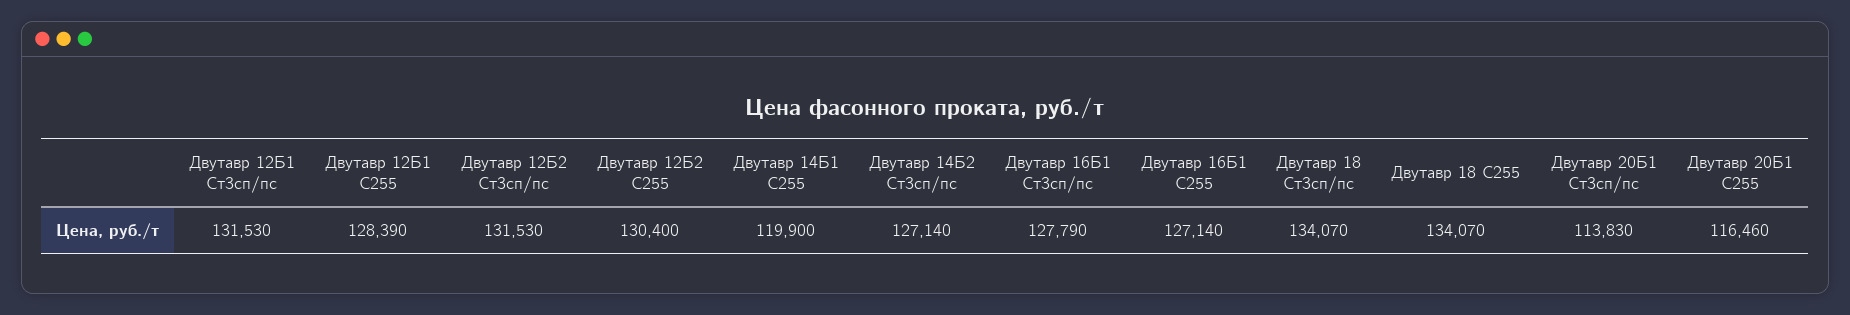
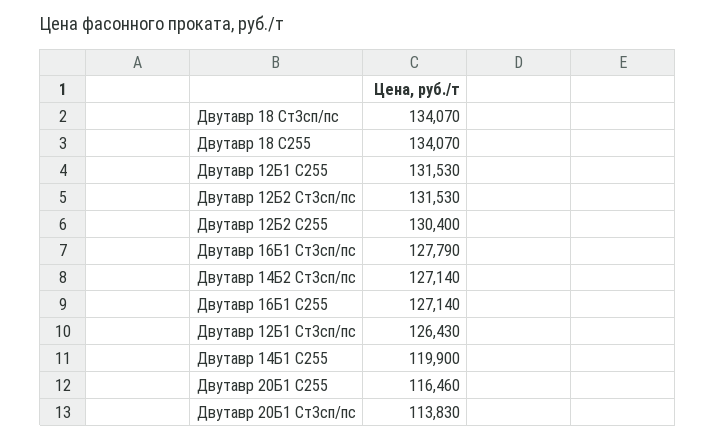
  {
-   "Двутавр 12Б1 Ст3сп/пс": 131530,
+   "Двутавр 12Б1 Ст3сп/пс": 126430,
-   "Двутавр 12Б1 С255": 128390,
+   "Двутавр 12Б1 С255": 131530,
    "Двутавр 12Б2 Ст3сп/пс": 131530,
    "Двутавр 12Б2 С255": 130400,
    "Двутавр 14Б1 С255": 119900,
    "Двутавр 14Б2 Ст3сп/пс": 127140,
    "Двутавр 16Б1 Ст3сп/пс": 127790,
    "Двутавр 16Б1 С255": 127140,
    "Двутавр 18 Ст3сп/пс": 134070,
    "Двутавр 18 С255": 134070,
    "Двутавр 20Б1 Ст3сп/пс": 113830,
    "Двутавр 20Б1 С255": 116460
  }

